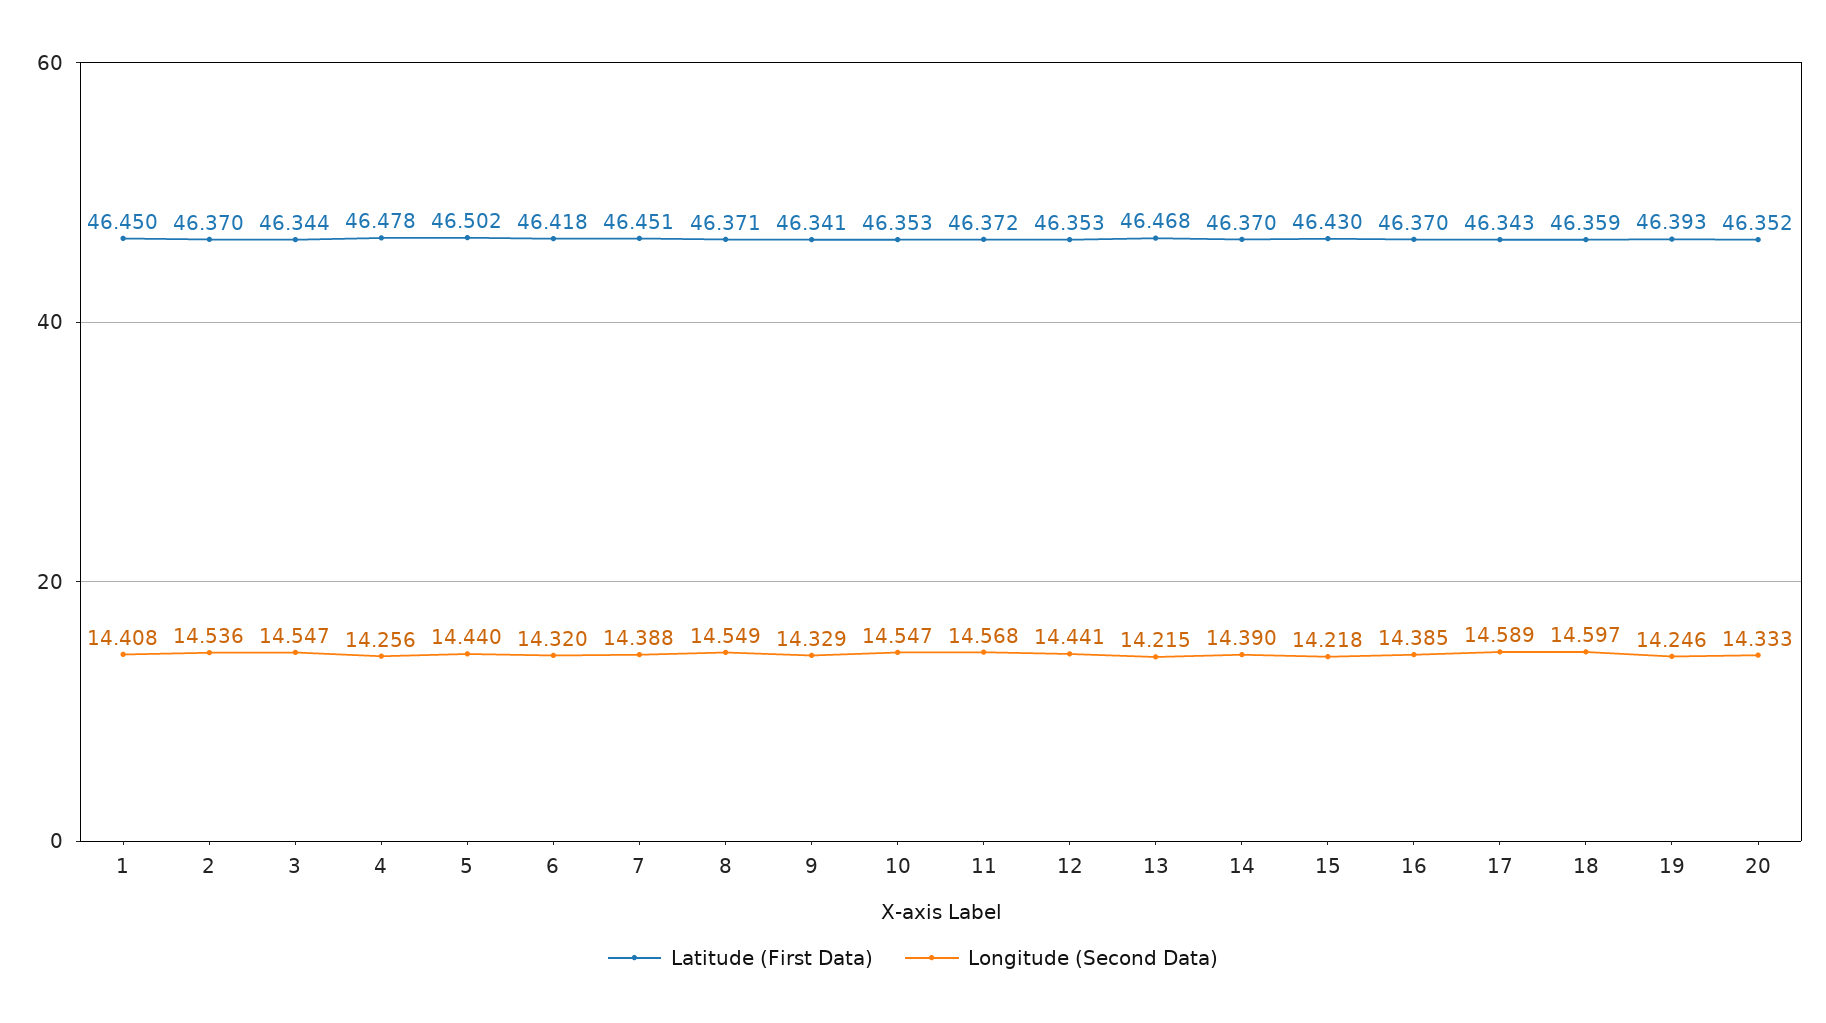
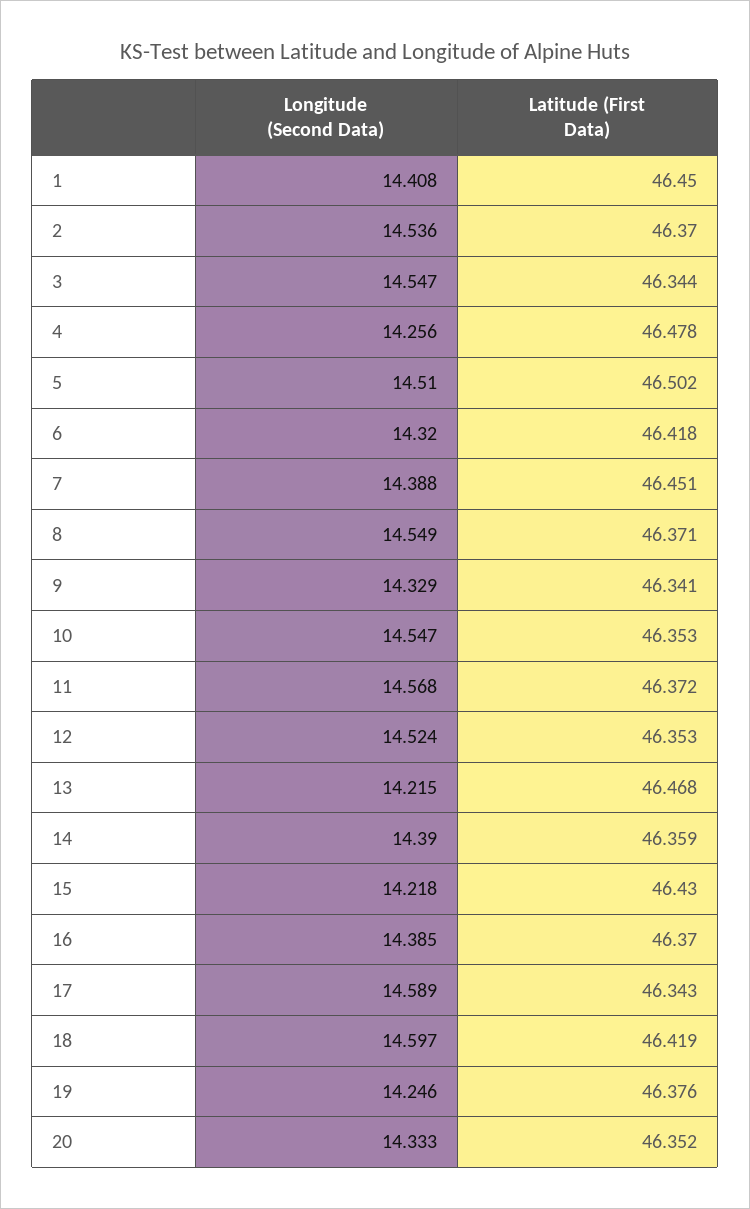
  {
    "Latitude (First Data)": {
      "1": 46.45,
      "2": 46.37,
      "3": 46.344,
      "4": 46.478,
      "5": 46.502,
      "6": 46.418,
      "7": 46.451,
      "8": 46.371,
      "9": 46.341,
      "10": 46.353,
      "11": 46.372,
      "12": 46.353,
      "13": 46.468,
-     "14": 46.37,
+     "14": 46.359,
      "15": 46.43,
      "16": 46.37,
      "17": 46.343,
-     "18": 46.359,
+     "18": 46.419,
-     "19": 46.393,
+     "19": 46.376,
      "20": 46.352
    },
    "Longitude (Second Data)": {
      "1": 14.408,
      "2": 14.536,
      "3": 14.547,
      "4": 14.256,
-     "5": 14.44,
+     "5": 14.51,
      "6": 14.32,
      "7": 14.388,
      "8": 14.549,
      "9": 14.329,
      "10": 14.547,
      "11": 14.568,
-     "12": 14.441,
+     "12": 14.524,
      "13": 14.215,
      "14": 14.39,
      "15": 14.218,
      "16": 14.385,
      "17": 14.589,
      "18": 14.597,
      "19": 14.246,
      "20": 14.333
    }
  }

